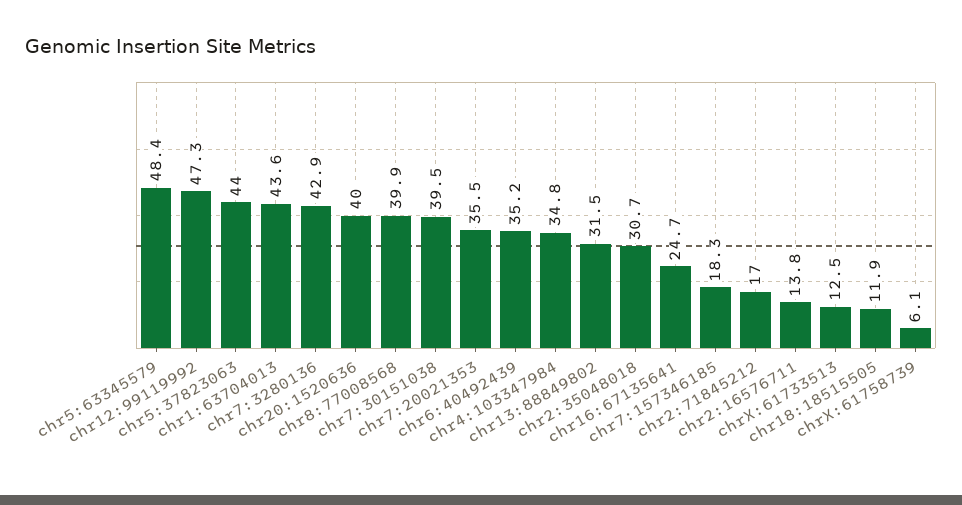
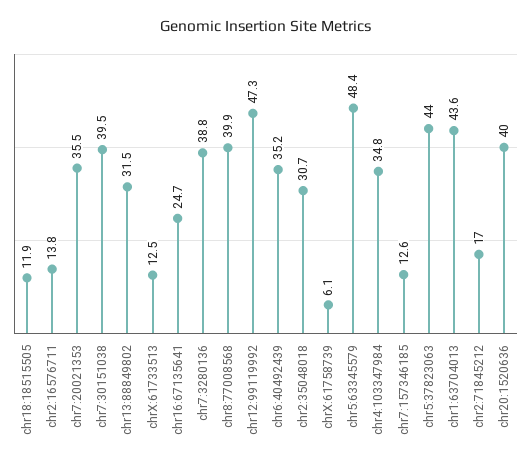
  {
    "chr5:63345579": 48.4,
    "chr12:99119992": 47.3,
    "chr5:37823063": 44,
    "chr1:63704013": 43.6,
-   "chr7:3280136": 42.9,
+   "chr7:3280136": 38.8,
    "chr20:1520636": 40,
    "chr8:77008568": 39.9,
    "chr7:30151038": 39.5,
    "chr7:20021353": 35.5,
    "chr6:40492439": 35.2,
    "chr4:103347984": 34.8,
    "chr13:88849802": 31.5,
    "chr2:35048018": 30.7,
    "chr16:67135641": 24.7,
-   "chr7:157346185": 18.3,
+   "chr7:157346185": 12.6,
    "chr2:71845212": 17,
    "chr2:16576711": 13.8,
    "chrX:61733513": 12.5,
    "chr18:18515505": 11.9,
    "chrX:61758739": 6.1
  }

